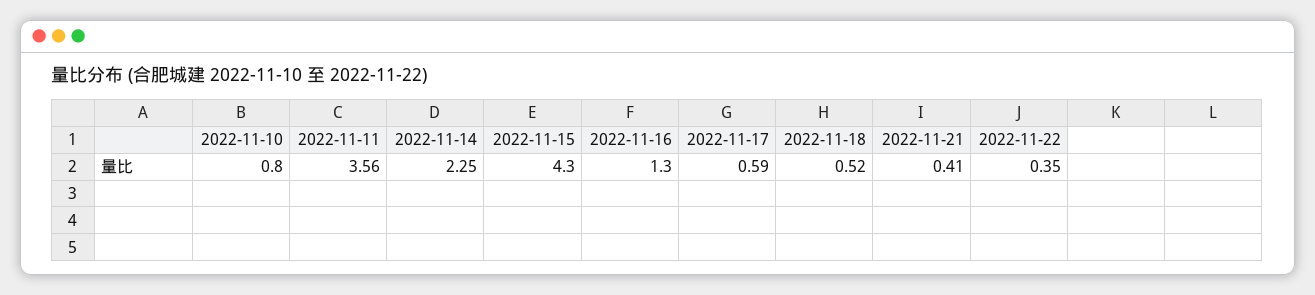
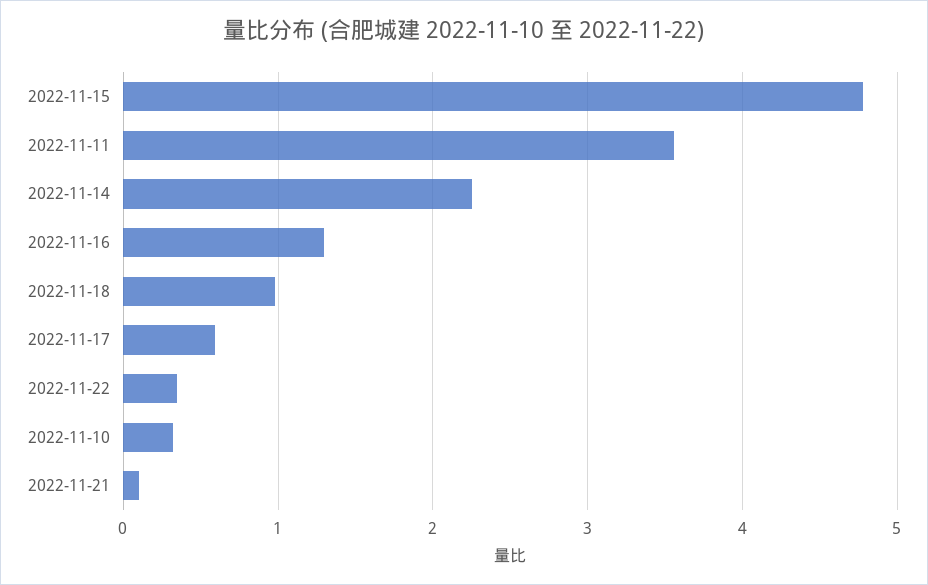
  {
-   "2022-11-10": 0.8,
+   "2022-11-10": 0.3,
    "2022-11-11": 3.56,
    "2022-11-14": 2.25,
-   "2022-11-15": 4.3,
+   "2022-11-15": 4.8,
    "2022-11-16": 1.3,
    "2022-11-17": 0.59,
-   "2022-11-18": 0.52,
+   "2022-11-18": 1,
-   "2022-11-21": 0.41,
+   "2022-11-21": 0.1,
    "2022-11-22": 0.35
  }

